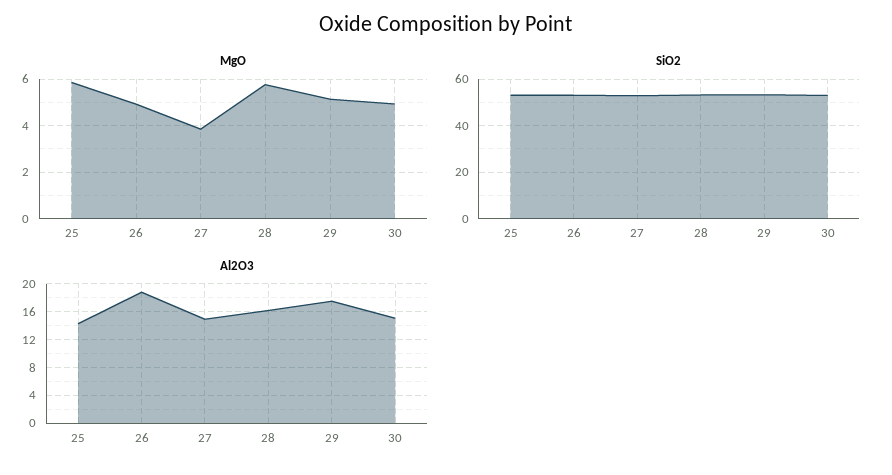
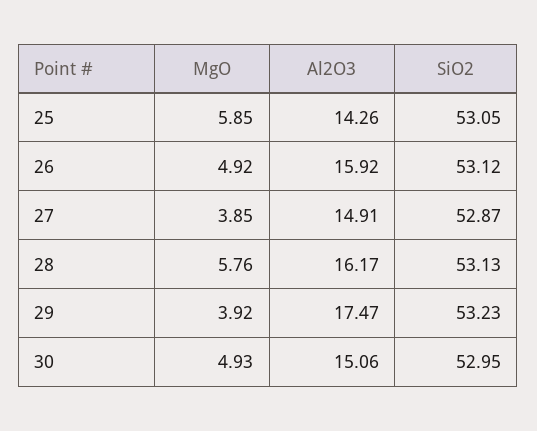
  {
    "MgO": {
      "25": 5.85,
      "26": 4.92,
      "27": 3.85,
      "28": 5.76,
-     "29": 5,
+     "29": 3.92,
      "30": 4.93
    },
    "SiO2": {
      "25": 53.05,
      "26": 53.12,
      "27": 52.87,
      "28": 53.13,
      "29": 53.23,
      "30": 52.95
    },
    "Al2O3": {
      "25": 14.26,
-     "26": 19,
+     "26": 15.92,
      "27": 14.91,
      "28": 16.17,
      "29": 17.47,
      "30": 15.06
    }
  }

